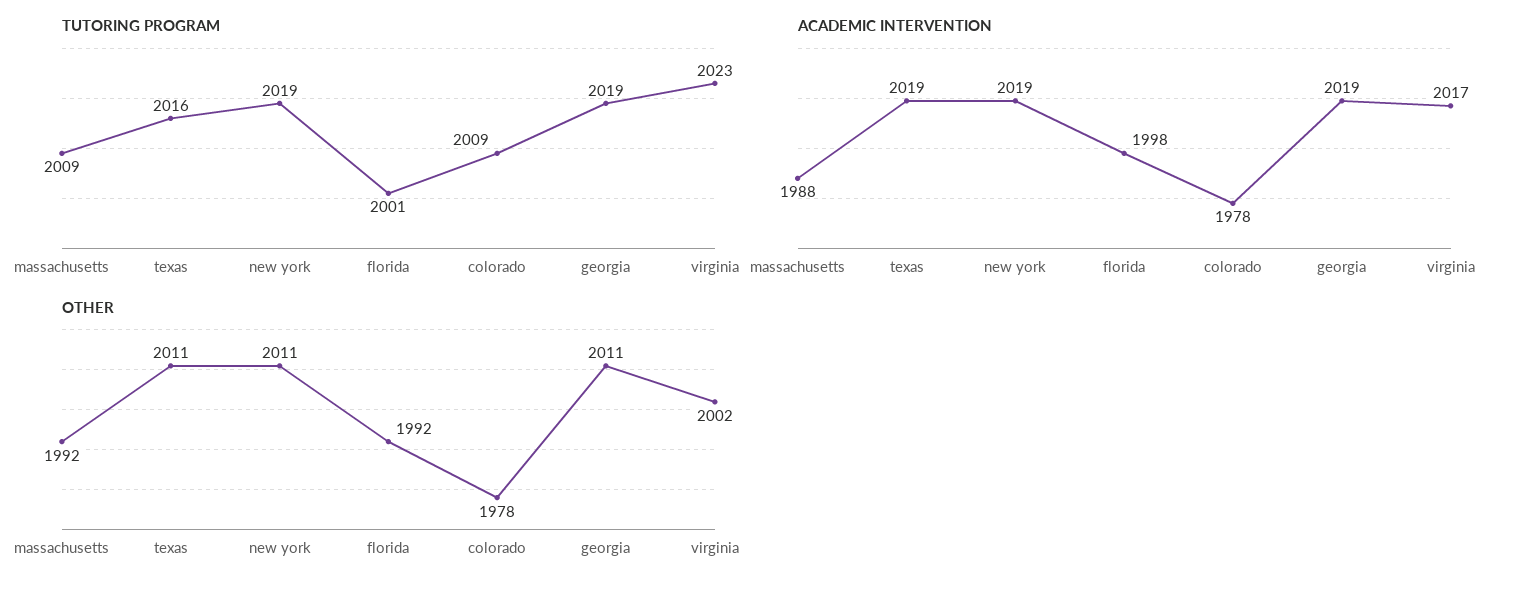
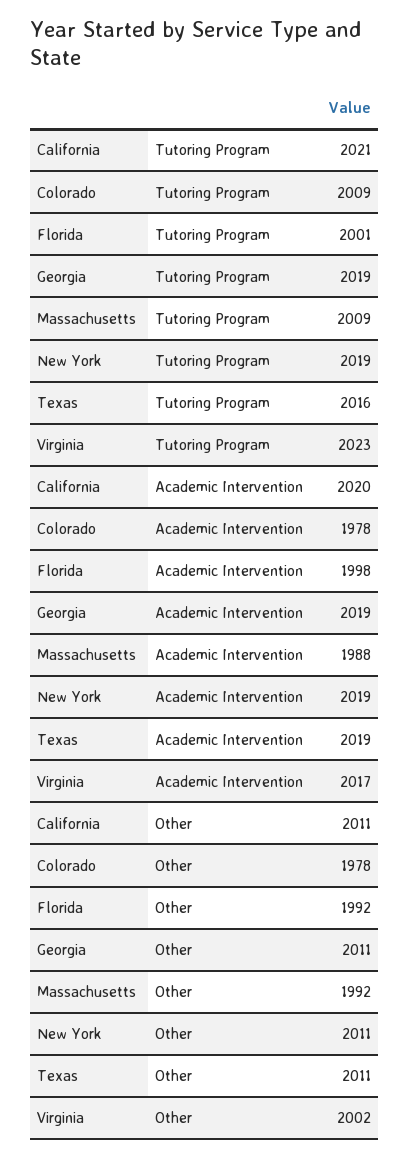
  {
    "TUTORING PROGRAM": {
      "massachusetts": 2009,
      "texas": 2016,
      "new york": 2019,
      "florida": 2001,
      "colorado": 2009,
      "georgia": 2019,
-     "virginia": 2023
+     "virginia": 2023,
+     "California": 2021
    },
    "ACADEMIC INTERVENTION": {
      "massachusetts": 1988,
      "texas": 2019,
      "new york": 2019,
      "florida": 1998,
      "colorado": 1978,
      "georgia": 2019,
-     "virginia": 2017
+     "virginia": 2017,
+     "California": 2020
    },
    "OTHER": {
      "massachusetts": 1992,
      "texas": 2011,
      "new york": 2011,
      "florida": 1992,
      "colorado": 1978,
      "georgia": 2011,
-     "virginia": 2002
+     "virginia": 2002,
+     "California": 2011
    }
  }

